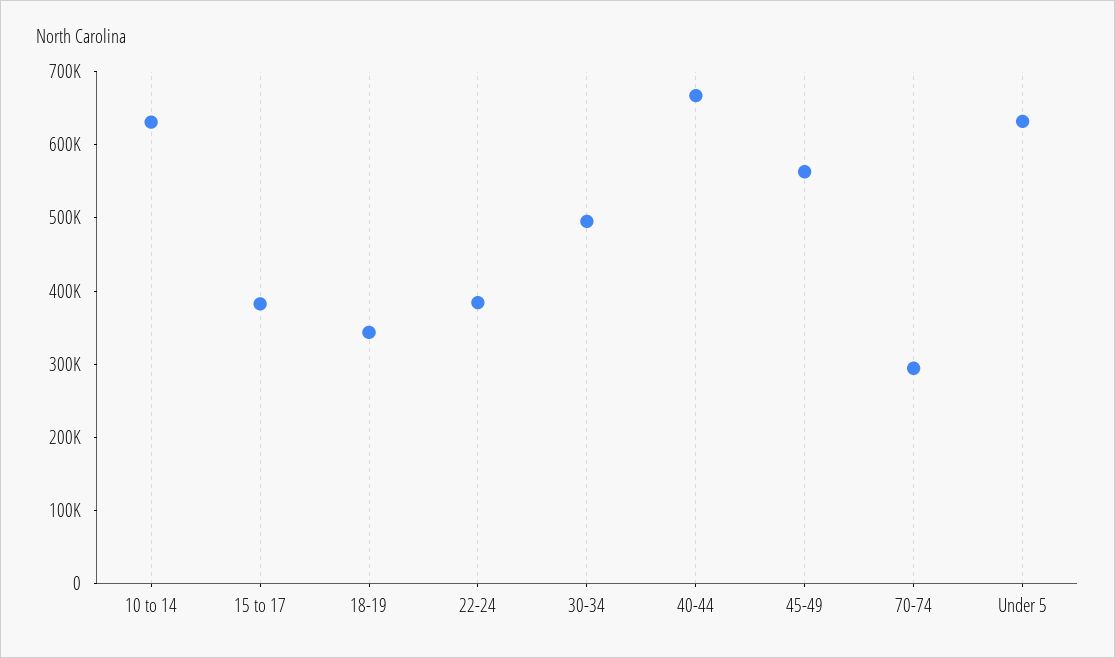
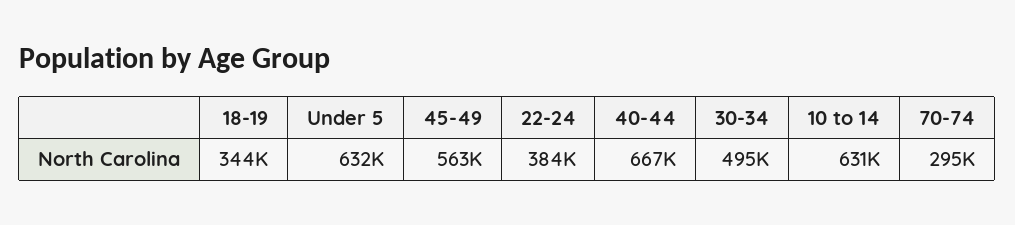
  {
    "10 to 14": 631000,
-   "15 to 17": 380000,
    "18-19": 344000,
    "22-24": 384000,
    "30-34": 495000,
    "40-44": 667000,
    "45-49": 563000,
    "70-74": 295000,
    "Under 5": 632000
  }

